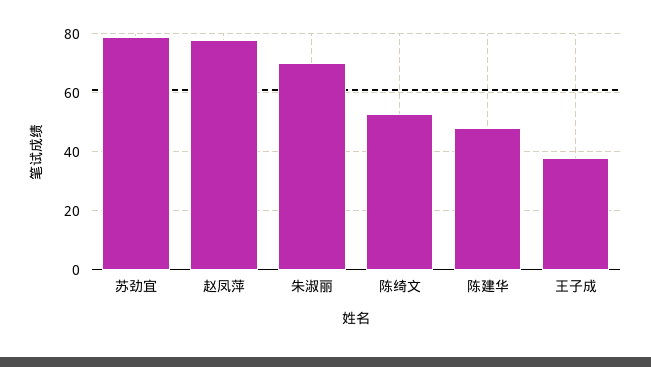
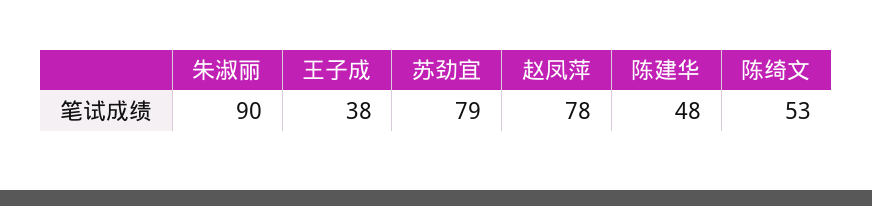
  {
    "苏劲宜": 79,
    "赵凤萍": 78,
-   "朱淑丽": 70,
+   "朱淑丽": 90,
    "陈绮文": 53,
    "陈建华": 48,
    "王子成": 38
  }

